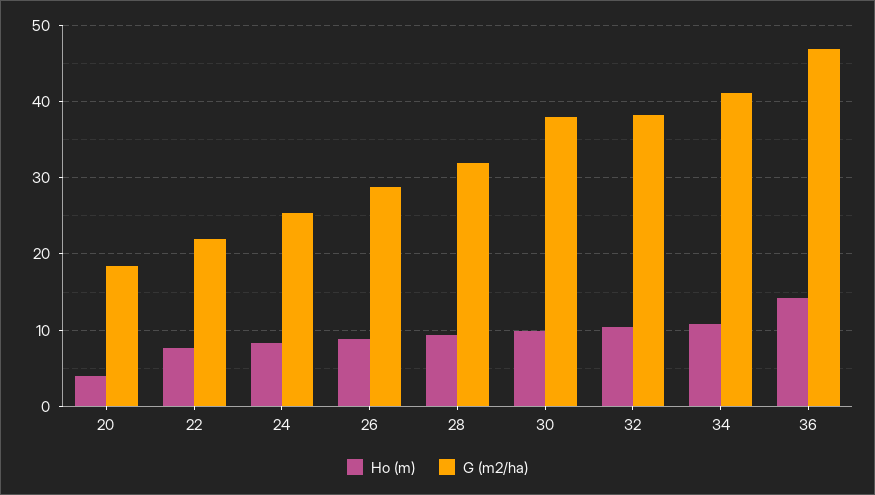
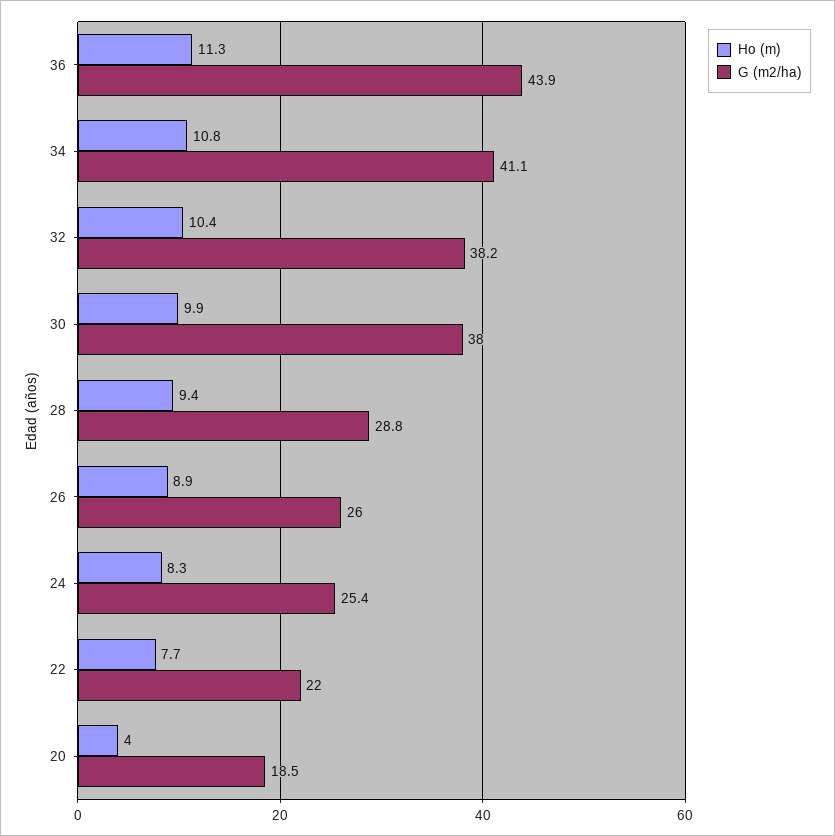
  {
    "Ho (m)": {
      "20": 4,
      "22": 7.7,
      "24": 8.3,
      "26": 8.9,
      "28": 9.4,
      "30": 9.9,
      "32": 10.4,
      "34": 10.8,
-     "36": 14
+     "36": 11.3
    },
    "G (m2/ha)": {
      "20": 18.5,
      "22": 22,
      "24": 25.4,
-     "26": 29,
+     "26": 26,
-     "28": 32,
+     "28": 28.8,
      "30": 38,
      "32": 38.2,
      "34": 41.1,
-     "36": 47
+     "36": 43.9
    }
  }

